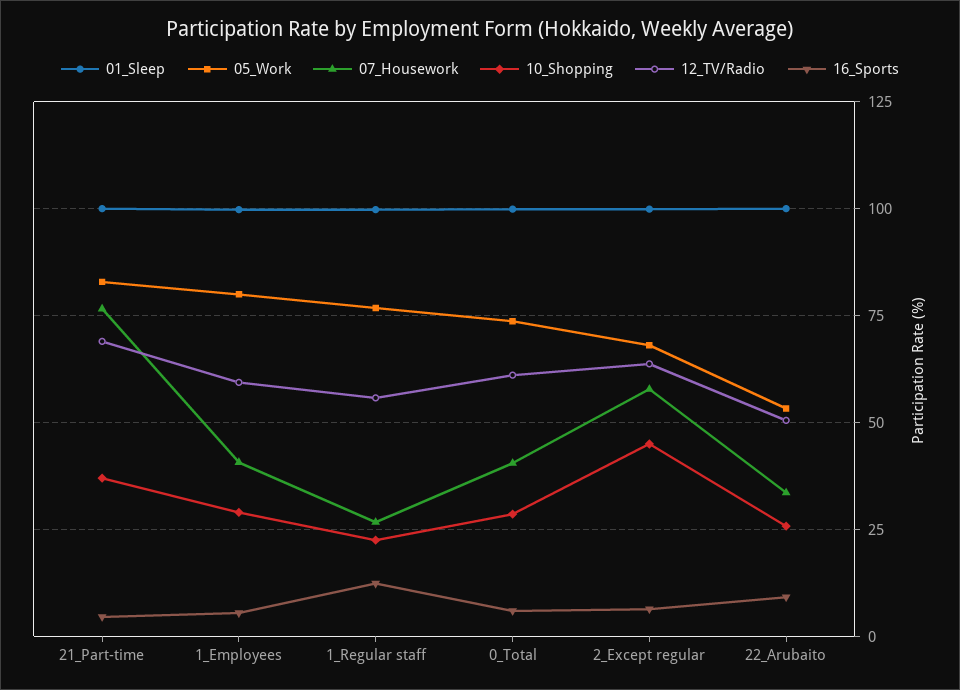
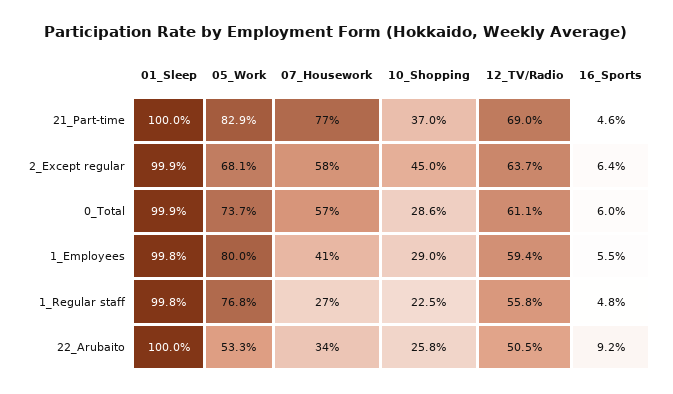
  {
    "01_Sleep": {
      "21_Part-time": 100,
      "1_Employees": 99.8,
      "1_Regular staff": 99.8,
      "0_Total": 99.9,
      "2_Except regular": 99.9,
      "22_Arubaito": 100
    },
    "05_Work": {
      "21_Part-time": 82.9,
      "1_Employees": 80,
      "1_Regular staff": 76.8,
      "0_Total": 73.7,
      "2_Except regular": 68.1,
      "22_Arubaito": 53.3
    },
    "07_Housework": {
      "21_Part-time": 77,
      "1_Employees": 41,
      "1_Regular staff": 27,
-     "0_Total": 40,
+     "0_Total": 57,
      "2_Except regular": 58,
      "22_Arubaito": 34
    },
    "10_Shopping": {
      "21_Part-time": 37,
      "1_Employees": 29,
      "1_Regular staff": 22.5,
      "0_Total": 28.6,
      "2_Except regular": 45,
      "22_Arubaito": 25.8
    },
    "12_TV/Radio": {
      "21_Part-time": 69,
      "1_Employees": 59.4,
      "1_Regular staff": 55.8,
      "0_Total": 61.1,
      "2_Except regular": 63.7,
      "22_Arubaito": 50.5
    },
    "16_Sports": {
      "21_Part-time": 4.6,
      "1_Employees": 5.5,
-     "1_Regular staff": 12.5,
+     "1_Regular staff": 4.8,
      "0_Total": 6,
      "2_Except regular": 6.4,
      "22_Arubaito": 9.2
    }
  }

